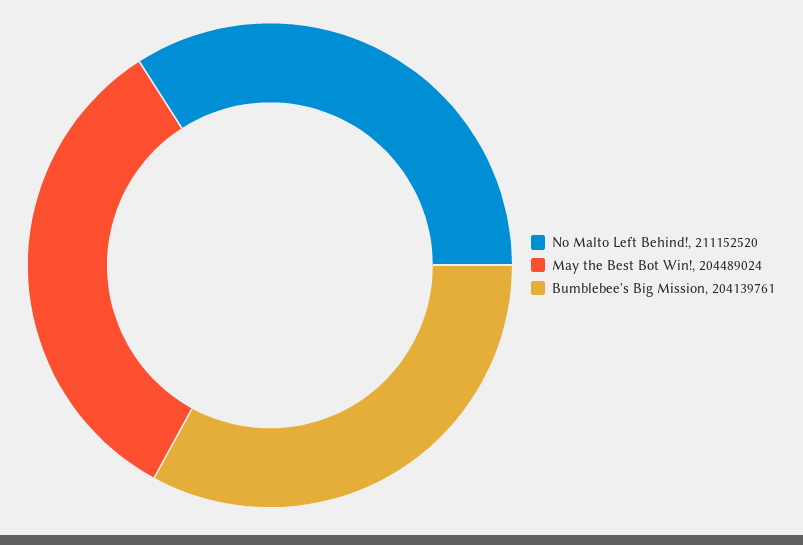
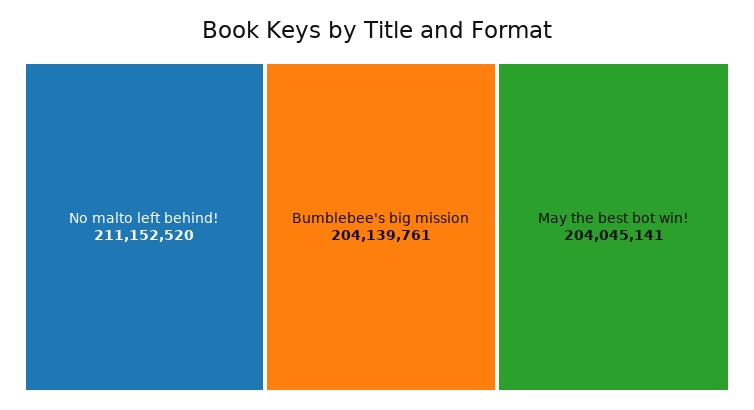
  {
    "No Malto Left Behind!": 211152520,
-   "May the Best Bot Win!": 204489024,
+   "May the Best Bot Win!": 204045141,
    "Bumblebee's Big Mission": 204139761
  }

